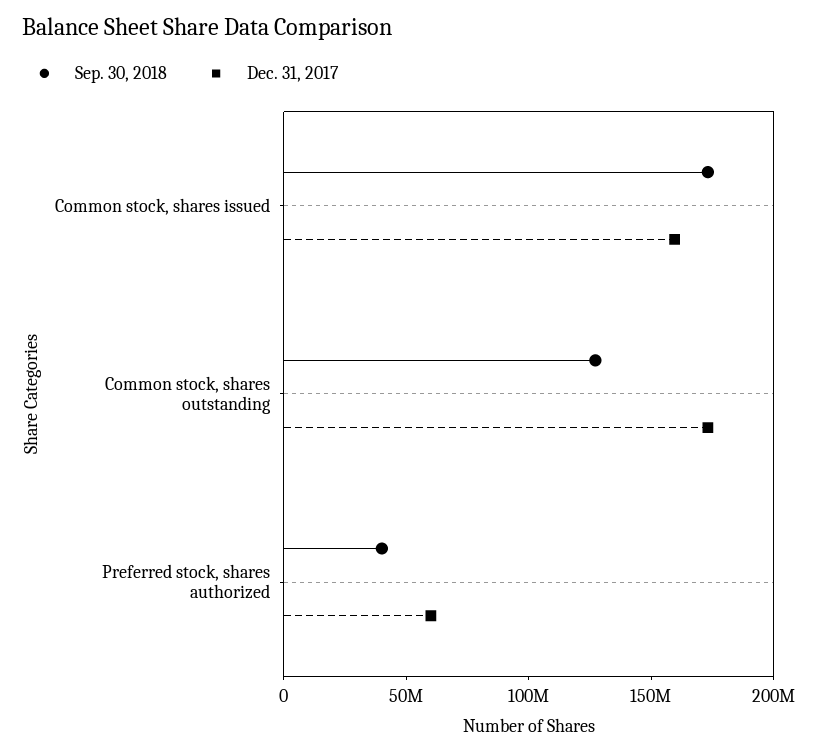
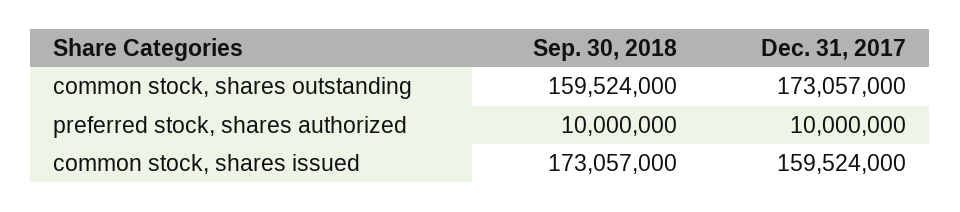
  {
    "Sep. 30, 2018": {
      "Common stock, shares issued": 173057000,
-     "Common stock, shares outstanding": 130000000,
+     "Common stock, shares outstanding": 159524000,
-     "Preferred stock, shares authorized": 40000000
+     "Preferred stock, shares authorized": 10000000
    },
    "Dec. 31, 2017": {
      "Common stock, shares issued": 159524000,
      "Common stock, shares outstanding": 173057000,
-     "Preferred stock, shares authorized": 60000000
+     "Preferred stock, shares authorized": 10000000
    }
  }

